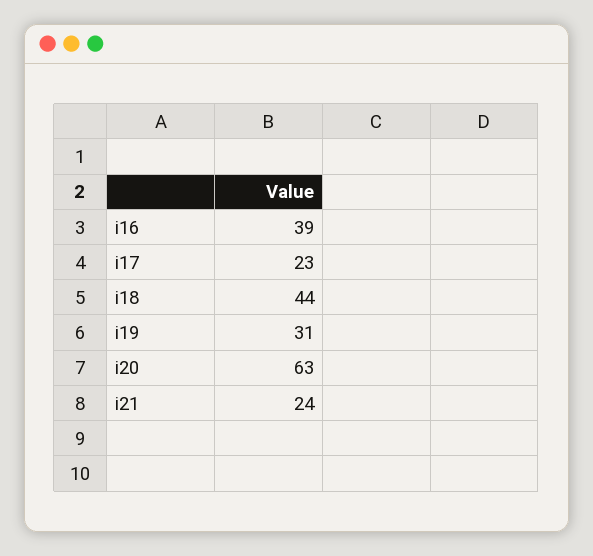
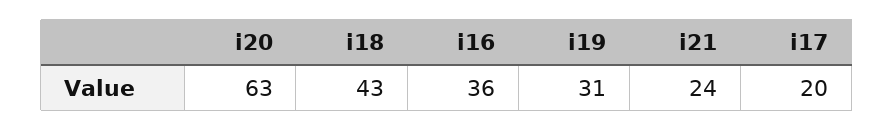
  {
-   "i16": 39,
+   "i16": 36,
-   "i17": 23,
+   "i17": 20,
-   "i18": 44,
+   "i18": 43,
    "i19": 31,
    "i20": 63,
    "i21": 24
  }

